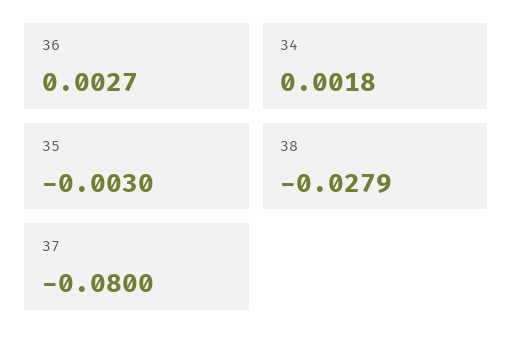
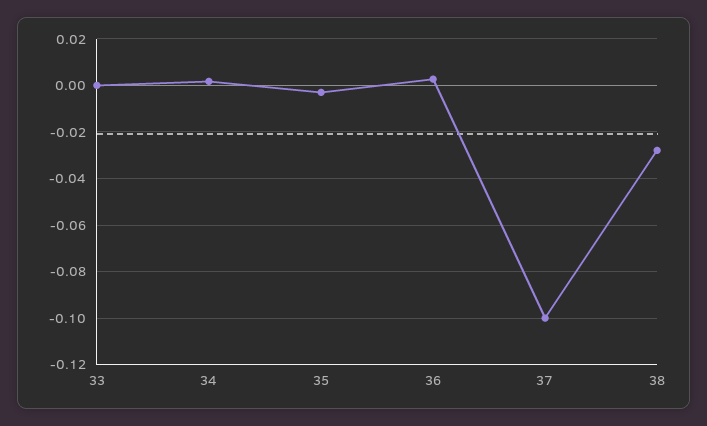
  {
    "36": 0.0027,
    "34": 0.0018,
    "35": -0.003,
    "38": -0.0279,
-   "37": -0.08
+   "37": -0.1,
+   "33": 0
  }

